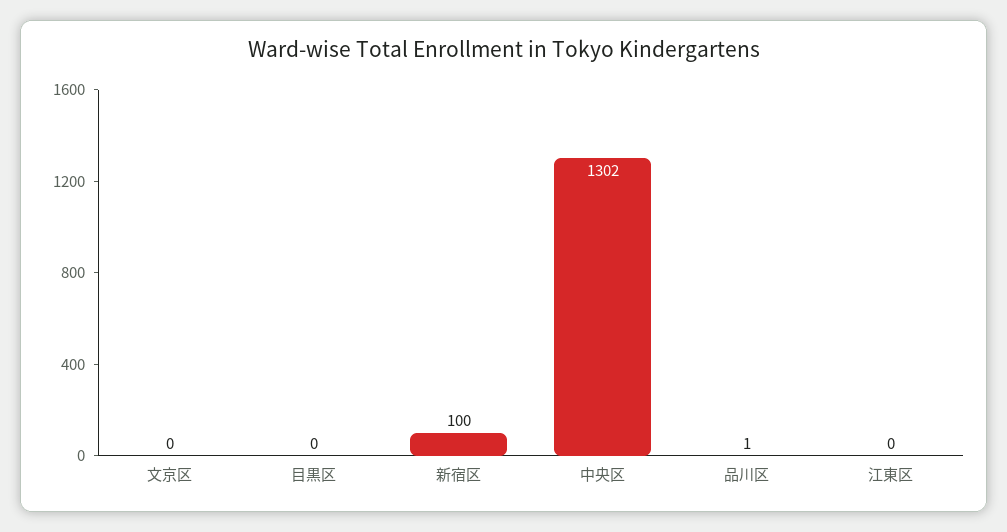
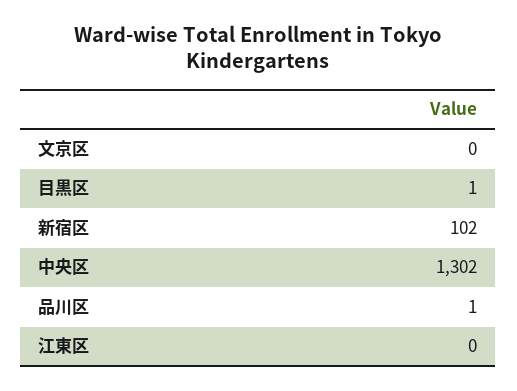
  {
    "文京区": 0,
-   "目黒区": 0,
+   "目黒区": 1,
-   "新宿区": 100,
+   "新宿区": 102,
    "中央区": 1302,
    "品川区": 1,
    "江東区": 0
  }

